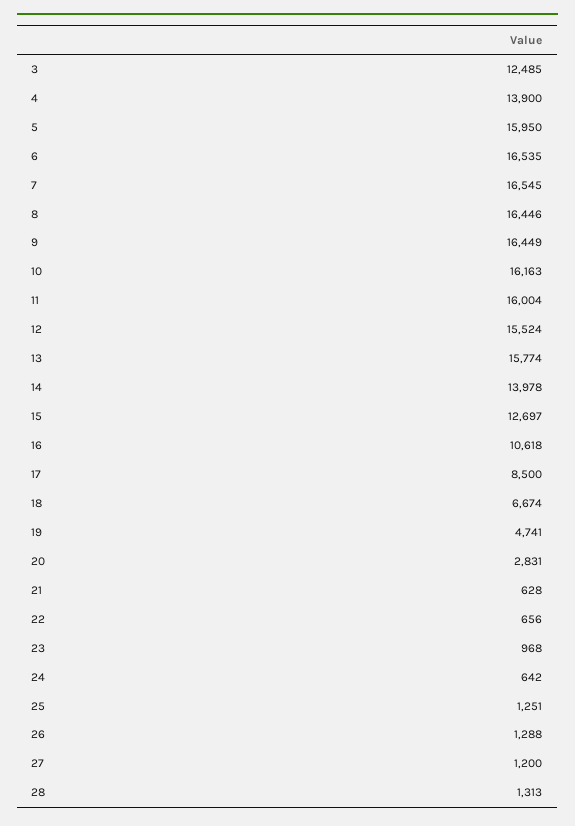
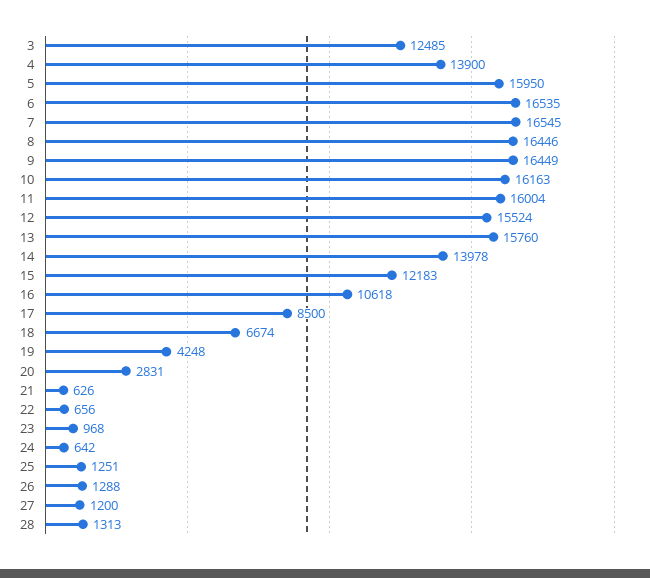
  {
    "3": 12485,
    "4": 13900,
    "5": 15950,
    "6": 16535,
    "7": 16545,
    "8": 16446,
    "9": 16449,
    "10": 16163,
    "11": 16004,
    "12": 15524,
-   "13": 15774,
+   "13": 15760,
    "14": 13978,
-   "15": 12697,
+   "15": 12183,
    "16": 10618,
    "17": 8500,
    "18": 6674,
-   "19": 4741,
+   "19": 4248,
    "20": 2831,
-   "21": 628,
+   "21": 626,
    "22": 656,
    "23": 968,
    "24": 642,
    "25": 1251,
    "26": 1288,
    "27": 1200,
    "28": 1313
  }

